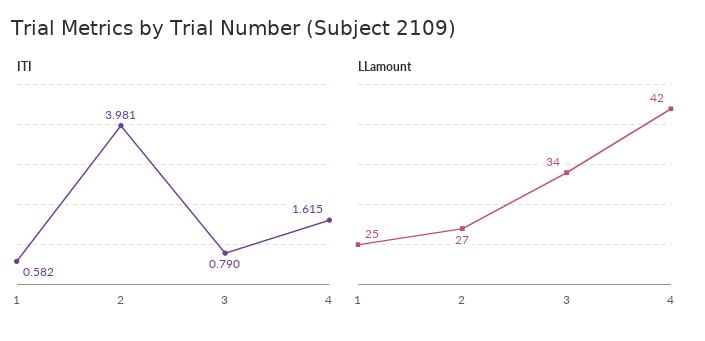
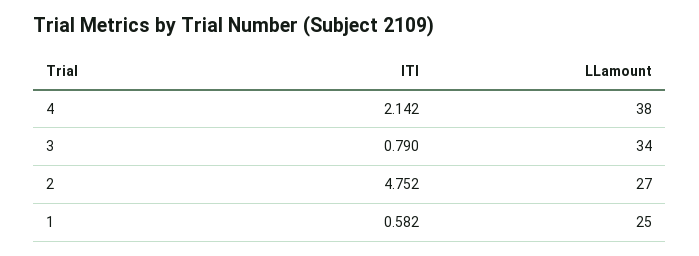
  {
    "ITI": {
      "1": 0.582,
-     "2": 3.981,
+     "2": 4.752,
      "3": 0.79,
-     "4": 1.615
+     "4": 2.142
    },
    "LLamount": {
      "1": 25,
      "2": 27,
      "3": 34,
-     "4": 42
+     "4": 38
    }
  }

